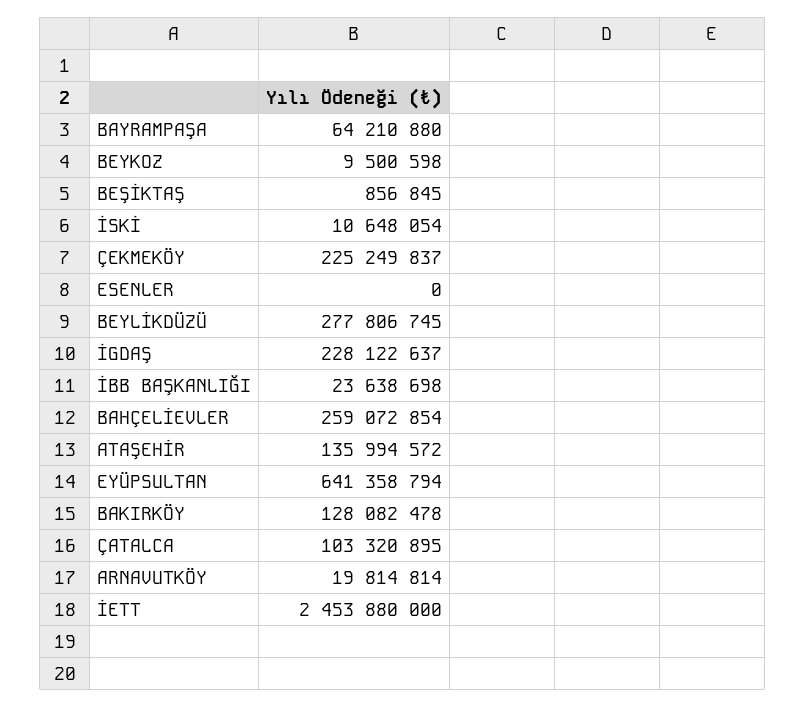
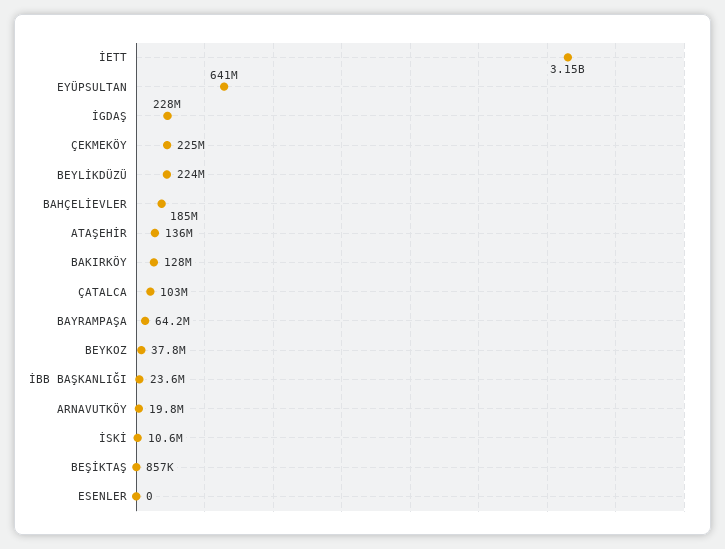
  {
    "BAYRAMPAŞA": 64210880,
-   "BEYKOZ": 9500598,
+   "BEYKOZ": 37800000,
    "BEŞİKTAŞ": 856845,
    "İSKİ": 10648054,
    "ÇEKMEKÖY": 225249837,
    "ESENLER": 0,
-   "BEYLİKDÜZÜ": 277806745,
+   "BEYLİKDÜZÜ": 224000000,
    "İGDAŞ": 228122637,
    "İBB BAŞKANLIĞI": 23638698,
-   "BAHÇELİEVLER": 259072854,
+   "BAHÇELİEVLER": 185000000,
    "ATAŞEHİR": 135994572,
    "EYÜPSULTAN": 641358794,
    "BAKIRKÖY": 128082478,
    "ÇATALCA": 103320895,
    "ARNAVUTKÖY": 19814814,
-   "İETT": 2453880000
+   "İETT": 3150000000
  }

